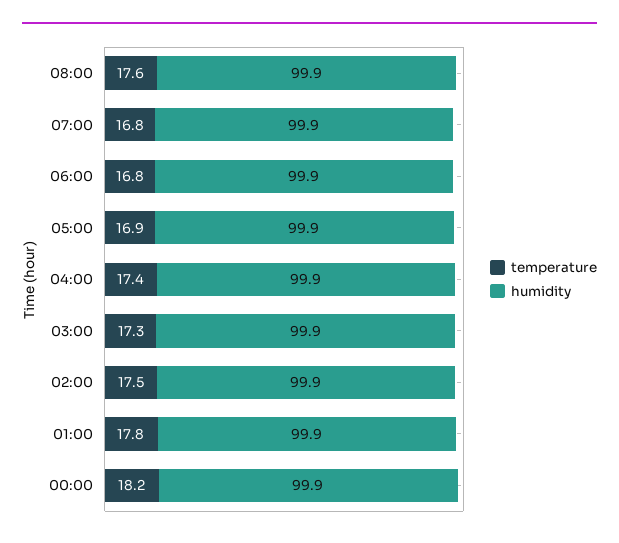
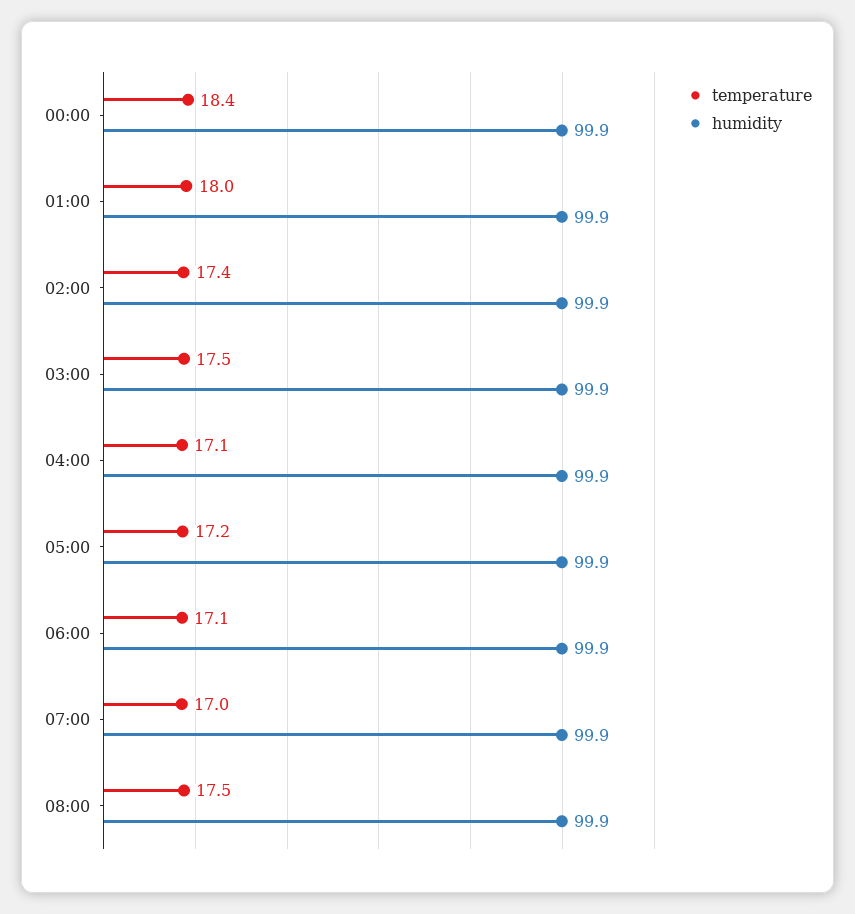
  {
    "temperature": {
-     "08:00": 17.6,
+     "08:00": 17.5,
-     "07:00": 16.8,
+     "07:00": 17,
-     "06:00": 16.8,
+     "06:00": 17.1,
-     "05:00": 16.9,
+     "05:00": 17.2,
-     "04:00": 17.4,
+     "04:00": 17.1,
-     "03:00": 17.3,
+     "03:00": 17.5,
-     "02:00": 17.5,
+     "02:00": 17.4,
-     "01:00": 17.8,
+     "01:00": 18,
-     "00:00": 18.2
+     "00:00": 18.4
    },
    "humidity": {
      "08:00": 99.9,
      "07:00": 99.9,
      "06:00": 99.9,
      "05:00": 99.9,
      "04:00": 99.9,
      "03:00": 99.9,
      "02:00": 99.9,
      "01:00": 99.9,
      "00:00": 99.9
    }
  }

